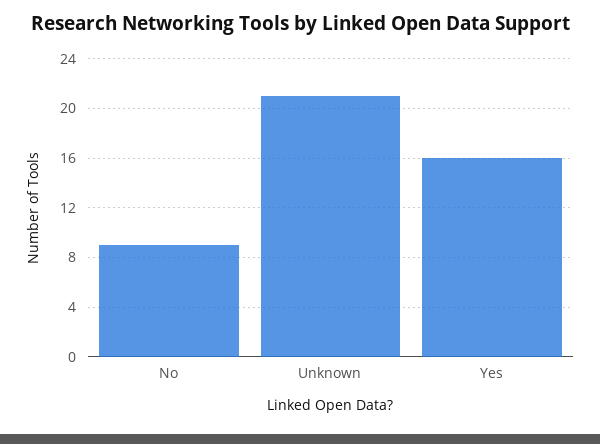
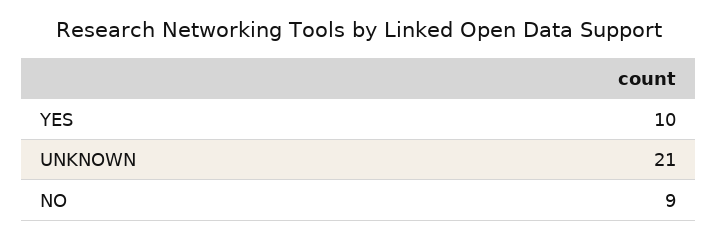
  {
    "No": 9,
    "Unknown": 21,
-   "Yes": 16
+   "Yes": 10
  }

